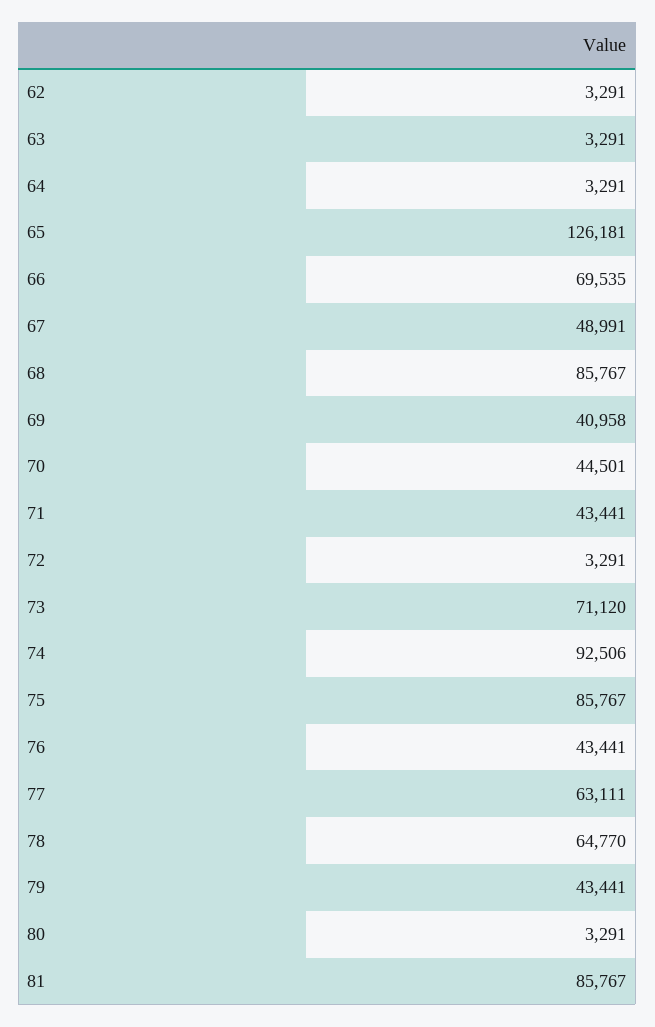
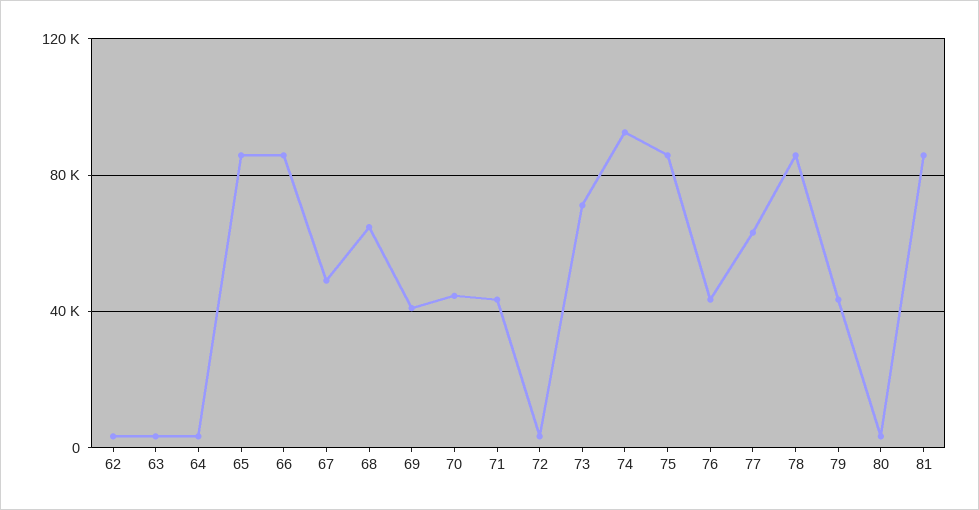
  {
    "62": 3291,
    "63": 3291,
    "64": 3291,
-   "65": 126181,
+   "65": 85000,
-   "66": 69535,
+   "66": 85000,
    "67": 48991,
-   "68": 85767,
+   "68": 65000,
    "69": 40958,
    "70": 44501,
    "71": 43441,
    "72": 3291,
    "73": 71120,
    "74": 92506,
    "75": 85767,
    "76": 43441,
    "77": 63111,
-   "78": 64770,
+   "78": 85000,
    "79": 43441,
    "80": 3291,
    "81": 85767
  }

